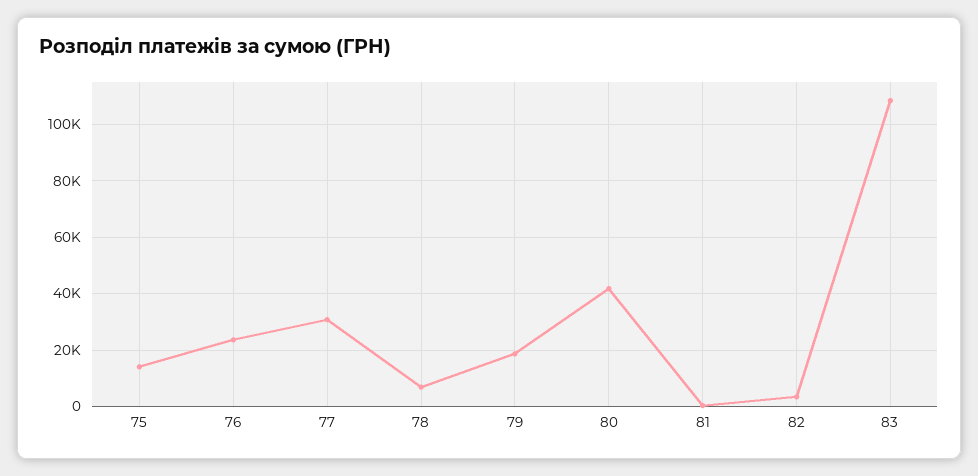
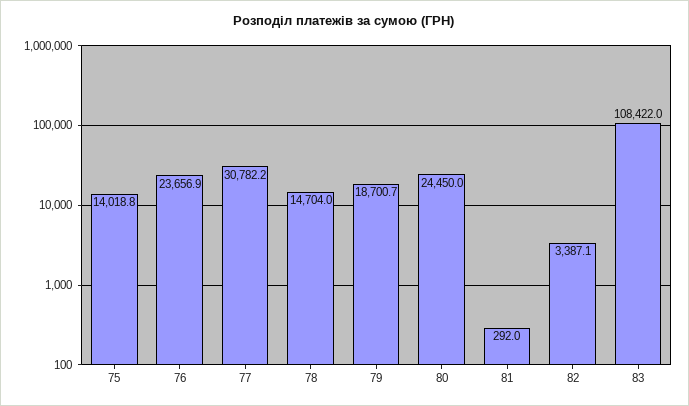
  {
    "75": 14018.8,
    "76": 23656.9,
    "77": 30782.2,
-   "78": 7500,
+   "78": 14704,
    "79": 18700.7,
-   "80": 42500,
+   "80": 24450,
    "81": 292,
    "82": 3387.1,
    "83": 108422
  }

